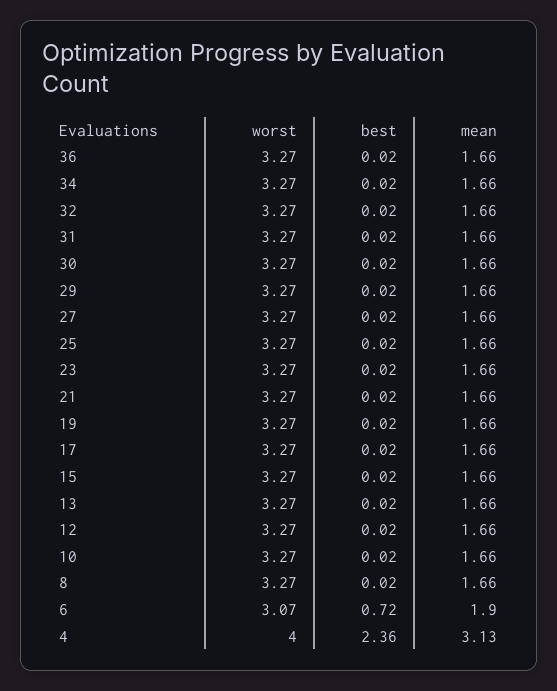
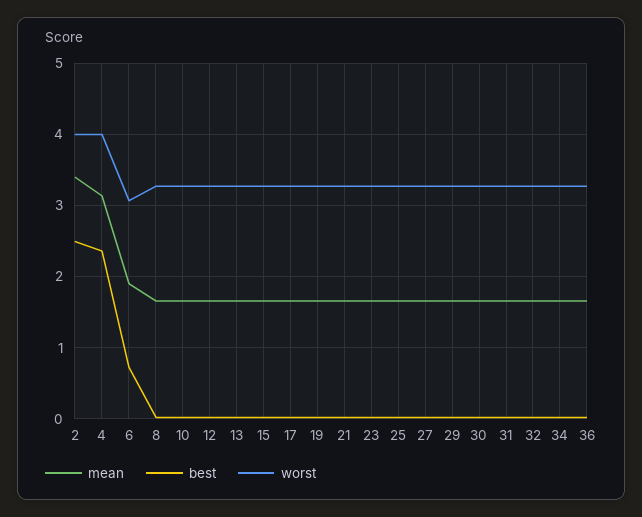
  {
    "worst": {
      "36": 3.27,
      "34": 3.27,
      "32": 3.27,
      "31": 3.27,
      "30": 3.27,
      "29": 3.27,
      "27": 3.27,
      "25": 3.27,
      "23": 3.27,
      "21": 3.27,
      "19": 3.27,
      "17": 3.27,
      "15": 3.27,
      "13": 3.27,
      "12": 3.27,
      "10": 3.27,
      "8": 3.27,
      "6": 3.07,
-     "4": 4
+     "4": 4,
+     "2": 4
    },
    "best": {
      "36": 0.02,
      "34": 0.02,
      "32": 0.02,
      "31": 0.02,
      "30": 0.02,
      "29": 0.02,
      "27": 0.02,
      "25": 0.02,
      "23": 0.02,
      "21": 0.02,
      "19": 0.02,
      "17": 0.02,
      "15": 0.02,
      "13": 0.02,
      "12": 0.02,
      "10": 0.02,
      "8": 0.02,
      "6": 0.72,
-     "4": 2.36
+     "4": 2.36,
+     "2": 2.5
    },
    "mean": {
      "36": 1.66,
      "34": 1.66,
      "32": 1.66,
      "31": 1.66,
      "30": 1.66,
      "29": 1.66,
      "27": 1.66,
      "25": 1.66,
      "23": 1.66,
      "21": 1.66,
      "19": 1.66,
      "17": 1.66,
      "15": 1.66,
      "13": 1.66,
      "12": 1.66,
      "10": 1.66,
      "8": 1.66,
      "6": 1.9,
-     "4": 3.13
+     "4": 3.13,
+     "2": 3.4
    }
  }

